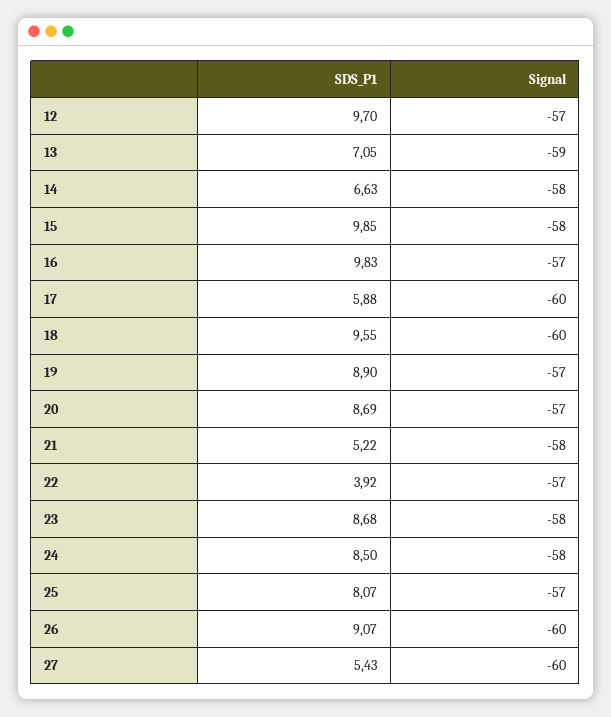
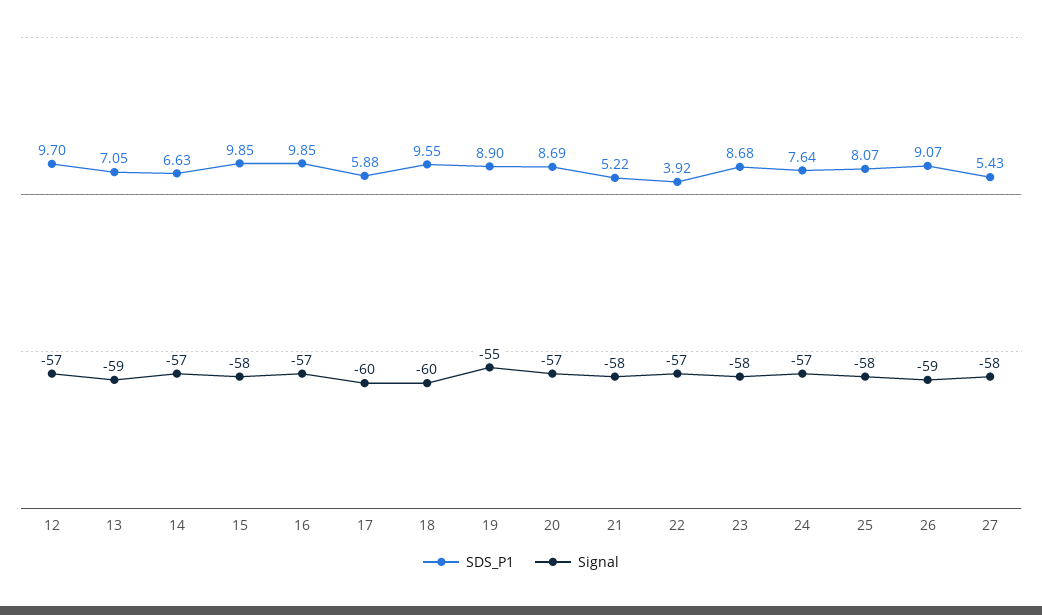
  {
    "SDS_P1": {
      "12": 9.7,
      "13": 7.05,
      "14": 6.63,
      "15": 9.85,
-     "16": 9.83,
+     "16": 9.85,
      "17": 5.88,
      "18": 9.55,
      "19": 8.9,
      "20": 8.69,
      "21": 5.22,
      "22": 3.92,
      "23": 8.68,
-     "24": 8.5,
+     "24": 7.64,
      "25": 8.07,
      "26": 9.07,
      "27": 5.43
    },
    "Signal": {
      "12": -57,
      "13": -59,
-     "14": -58,
+     "14": -57,
      "15": -58,
      "16": -57,
      "17": -60,
      "18": -60,
-     "19": -57,
+     "19": -55,
      "20": -57,
      "21": -58,
      "22": -57,
      "23": -58,
-     "24": -58,
+     "24": -57,
-     "25": -57,
+     "25": -58,
-     "26": -60,
+     "26": -59,
-     "27": -60
+     "27": -58
    }
  }

